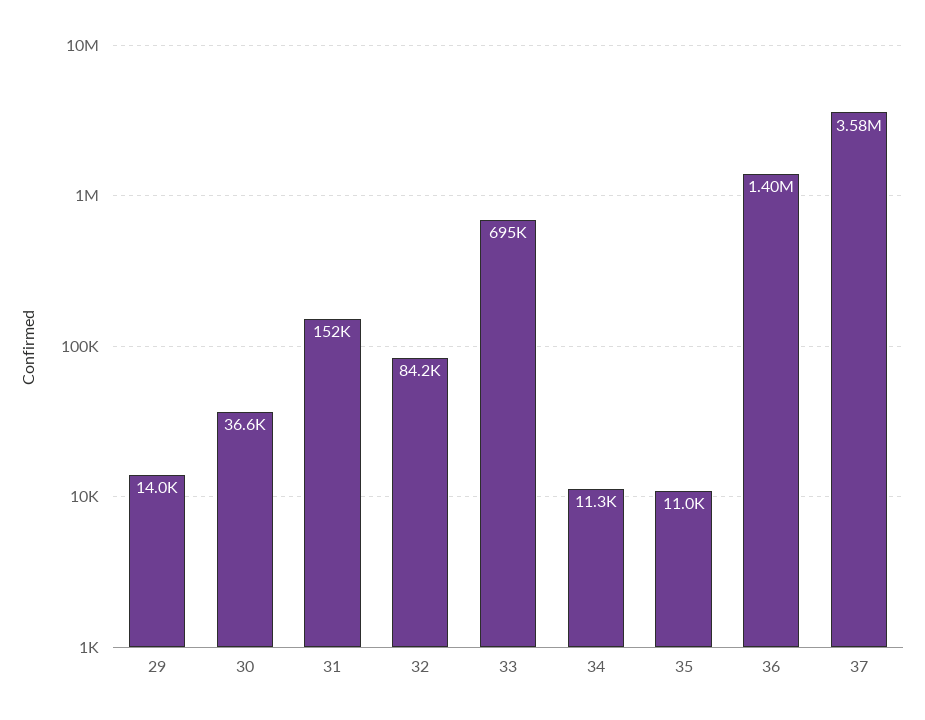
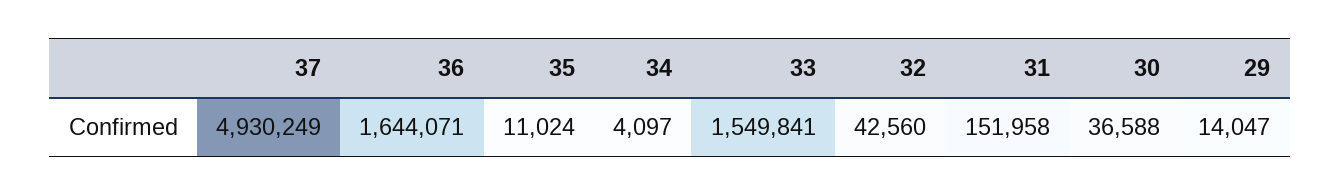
  {
    "29": 14047,
    "30": 36588,
    "31": 151958,
-   "32": 84200,
+   "32": 42560,
-   "33": 695000,
+   "33": 1549841,
-   "34": 11300,
+   "34": 4097,
    "35": 11024,
-   "36": 1400000,
+   "36": 1644071,
-   "37": 3580000
+   "37": 4930249
  }

